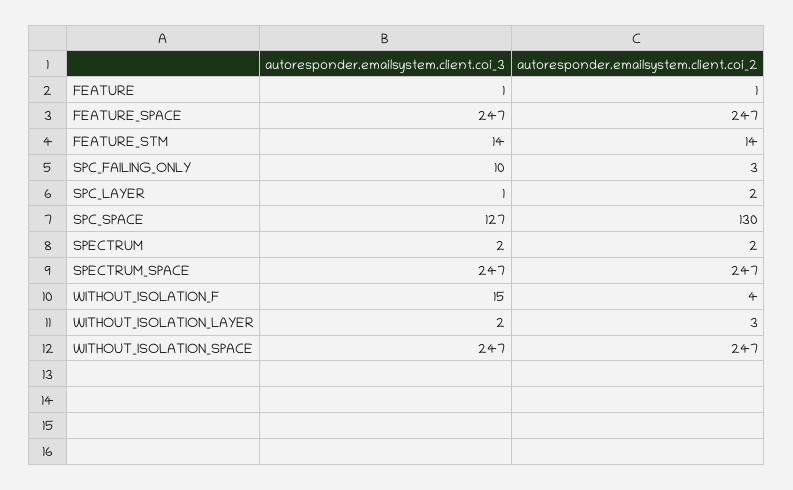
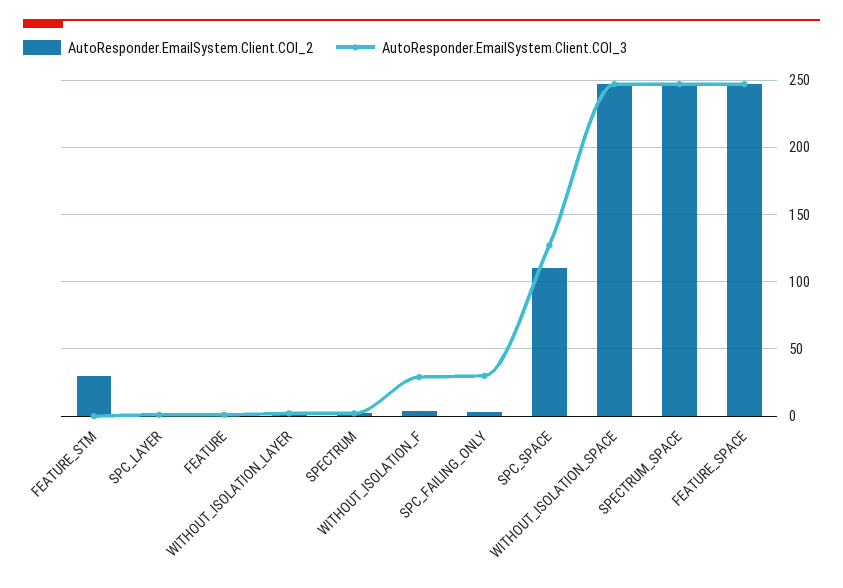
  {
    "autoresponder.emailsystem.client.coi_3": {
      "FEATURE": 1,
      "FEATURE_SPACE": 247,
-     "FEATURE_STM": 14,
+     "FEATURE_STM": 0,
-     "SPC_FAILING_ONLY": 10,
+     "SPC_FAILING_ONLY": 30,
      "SPC_LAYER": 1,
      "SPC_SPACE": 127,
      "SPECTRUM": 2,
      "SPECTRUM_SPACE": 247,
-     "WITHOUT_ISOLATION_F": 15,
+     "WITHOUT_ISOLATION_F": 30,
      "WITHOUT_ISOLATION_LAYER": 2,
      "WITHOUT_ISOLATION_SPACE": 247
    },
    "autoresponder.emailsystem.client.coi_2": {
      "FEATURE": 1,
      "FEATURE_SPACE": 247,
-     "FEATURE_STM": 14,
+     "FEATURE_STM": 30,
      "SPC_FAILING_ONLY": 3,
      "SPC_LAYER": 2,
-     "SPC_SPACE": 130,
+     "SPC_SPACE": 110,
      "SPECTRUM": 2,
      "SPECTRUM_SPACE": 247,
      "WITHOUT_ISOLATION_F": 4,
      "WITHOUT_ISOLATION_LAYER": 3,
      "WITHOUT_ISOLATION_SPACE": 247
    }
  }

